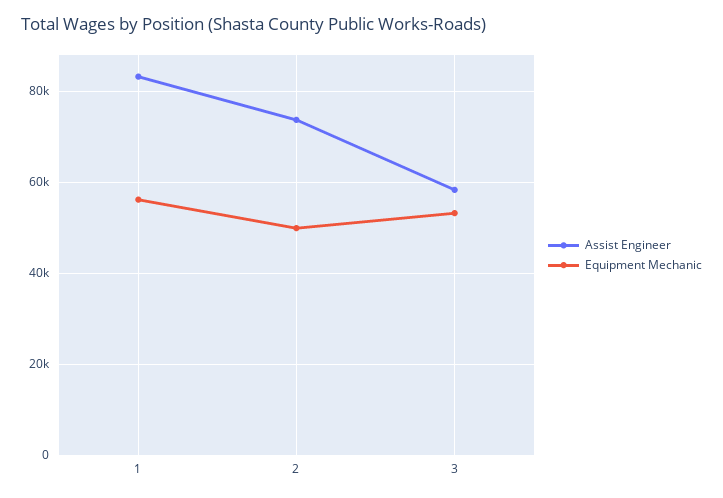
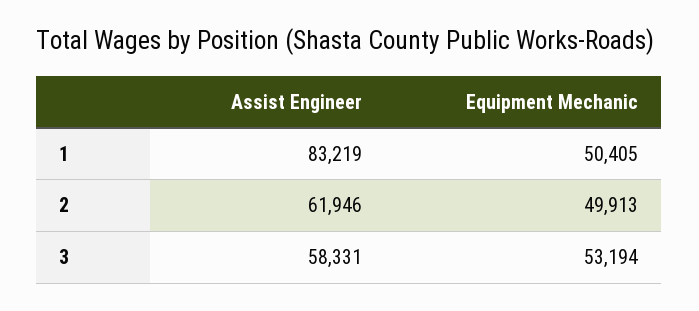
  {
    "Assist Engineer": {
      "1": 83219,
-     "2": 74000,
+     "2": 61946,
      "3": 58331
    },
    "Equipment Mechanic": {
-     "1": 56000,
+     "1": 50405,
      "2": 49913,
      "3": 53194
    }
  }

